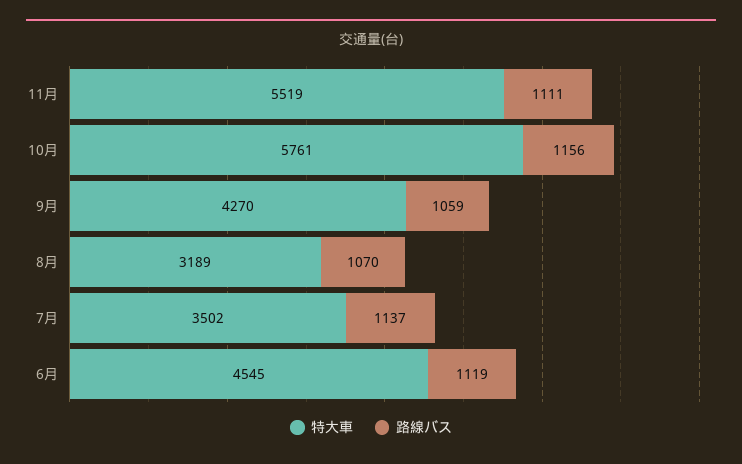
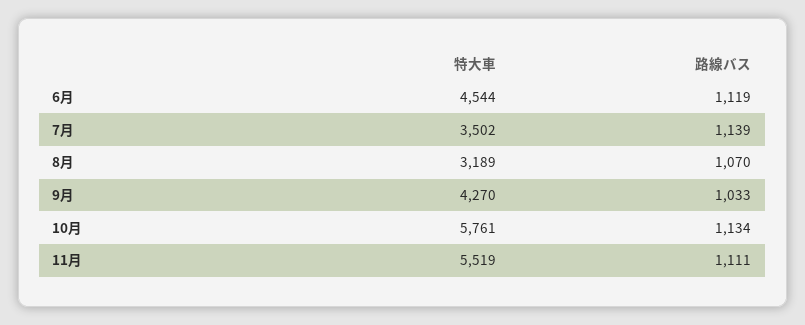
  {
    "特大車": {
      "11月": 5519,
      "10月": 5761,
      "9月": 4270,
      "8月": 3189,
      "7月": 3502,
-     "6月": 4545
+     "6月": 4544
    },
    "路線バス": {
      "11月": 1111,
-     "10月": 1156,
+     "10月": 1134,
-     "9月": 1059,
+     "9月": 1033,
      "8月": 1070,
-     "7月": 1137,
+     "7月": 1139,
      "6月": 1119
    }
  }

